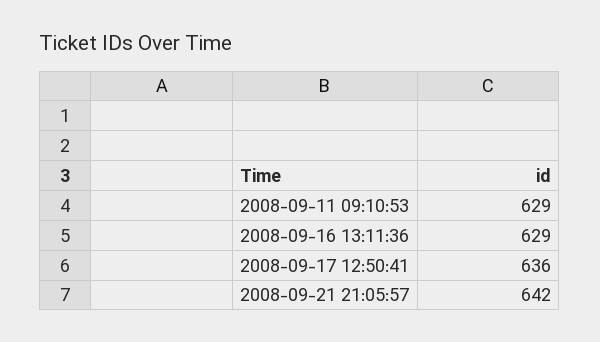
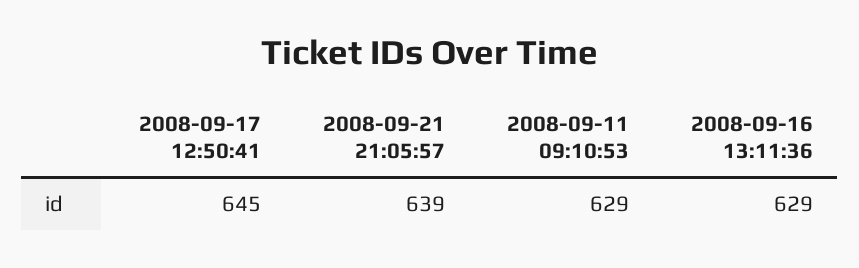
  {
    "2008-09-11 09:10:53": 629,
    "2008-09-16 13:11:36": 629,
-   "2008-09-17 12:50:41": 636,
+   "2008-09-17 12:50:41": 645,
-   "2008-09-21 21:05:57": 642
+   "2008-09-21 21:05:57": 639
  }

